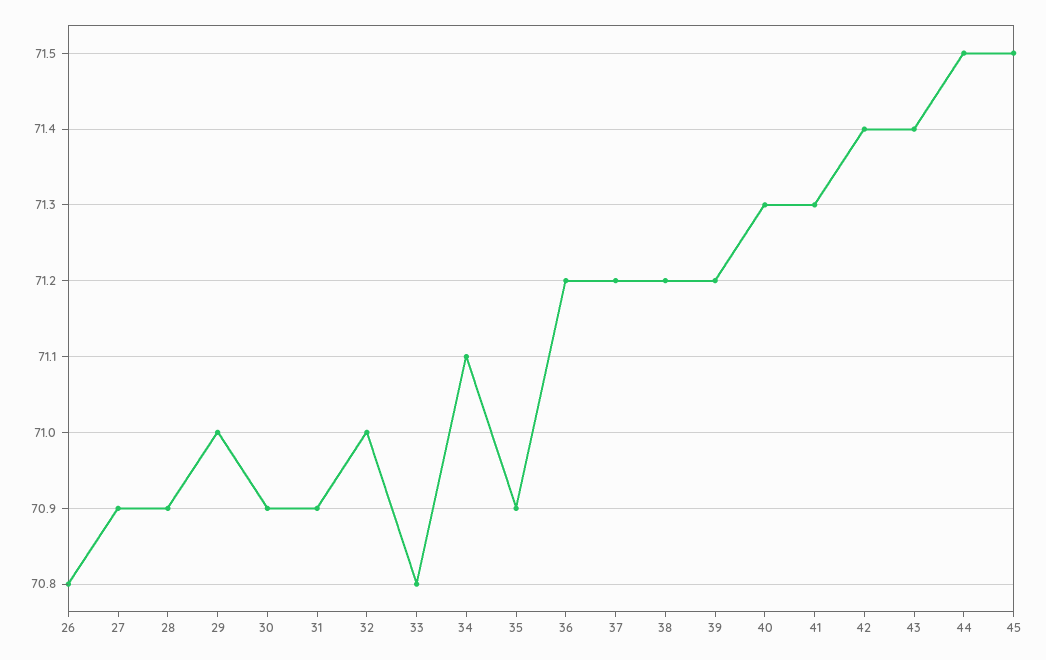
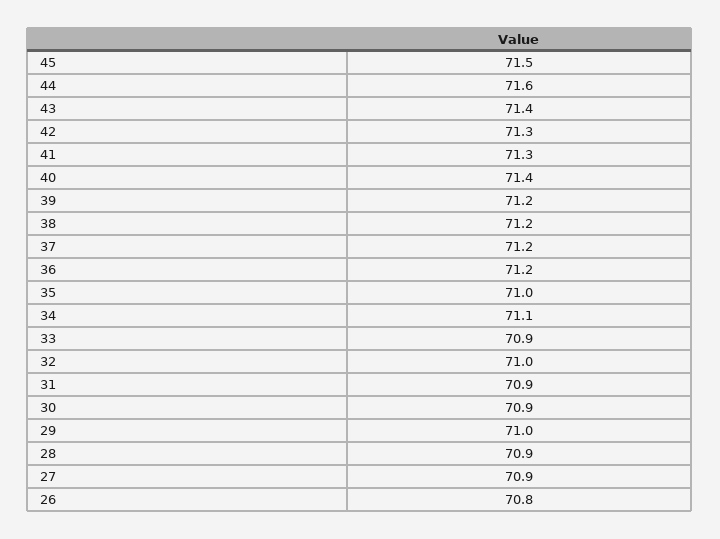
  {
    "26": 70.8,
    "27": 70.9,
    "28": 70.9,
    "29": 71,
    "30": 70.9,
    "31": 70.9,
    "32": 71,
-   "33": 70.8,
+   "33": 70.9,
    "34": 71.1,
-   "35": 70.9,
+   "35": 71,
    "36": 71.2,
    "37": 71.2,
    "38": 71.2,
    "39": 71.2,
-   "40": 71.3,
+   "40": 71.4,
    "41": 71.3,
-   "42": 71.4,
+   "42": 71.3,
    "43": 71.4,
-   "44": 71.5,
+   "44": 71.6,
    "45": 71.5
  }

